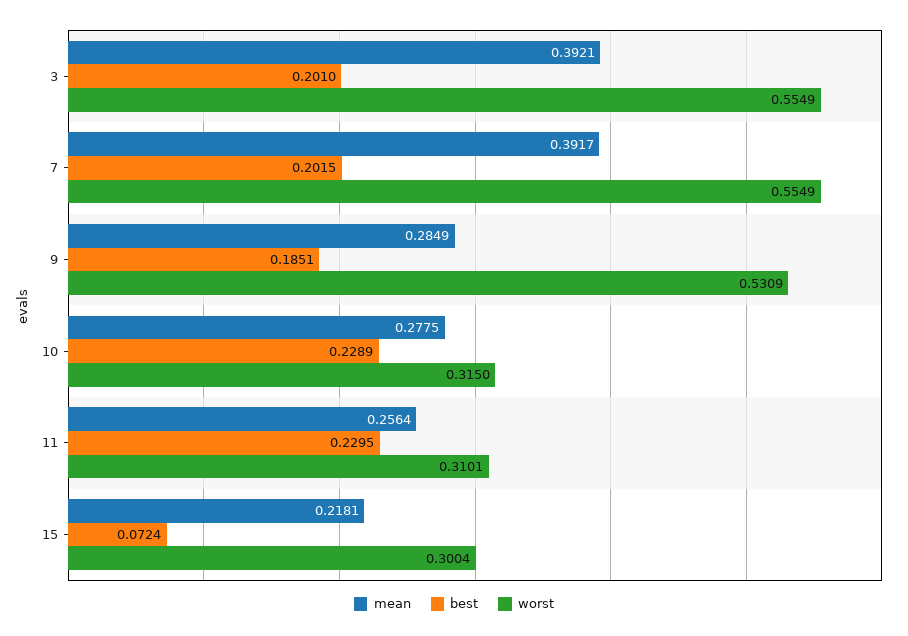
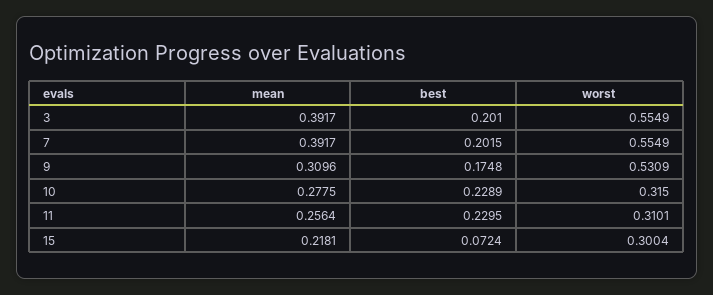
  {
    "mean": {
-     "3": 0.3921,
+     "3": 0.3917,
      "7": 0.3917,
-     "9": 0.2849,
+     "9": 0.3096,
      "10": 0.2775,
      "11": 0.2564,
      "15": 0.2181
    },
    "best": {
      "3": 0.201,
      "7": 0.2015,
-     "9": 0.1851,
+     "9": 0.1748,
      "10": 0.2289,
      "11": 0.2295,
      "15": 0.0724
    },
    "worst": {
      "3": 0.5549,
      "7": 0.5549,
      "9": 0.5309,
      "10": 0.315,
      "11": 0.3101,
      "15": 0.3004
    }
  }

